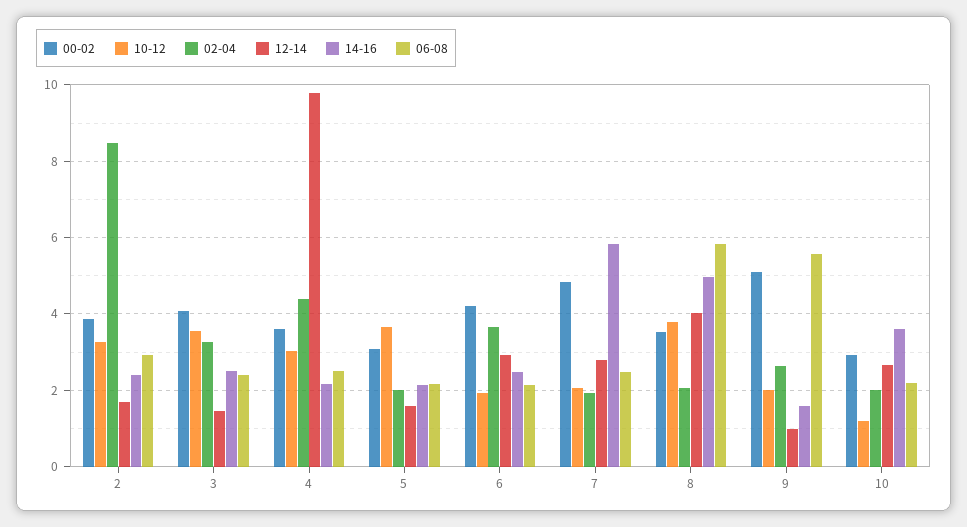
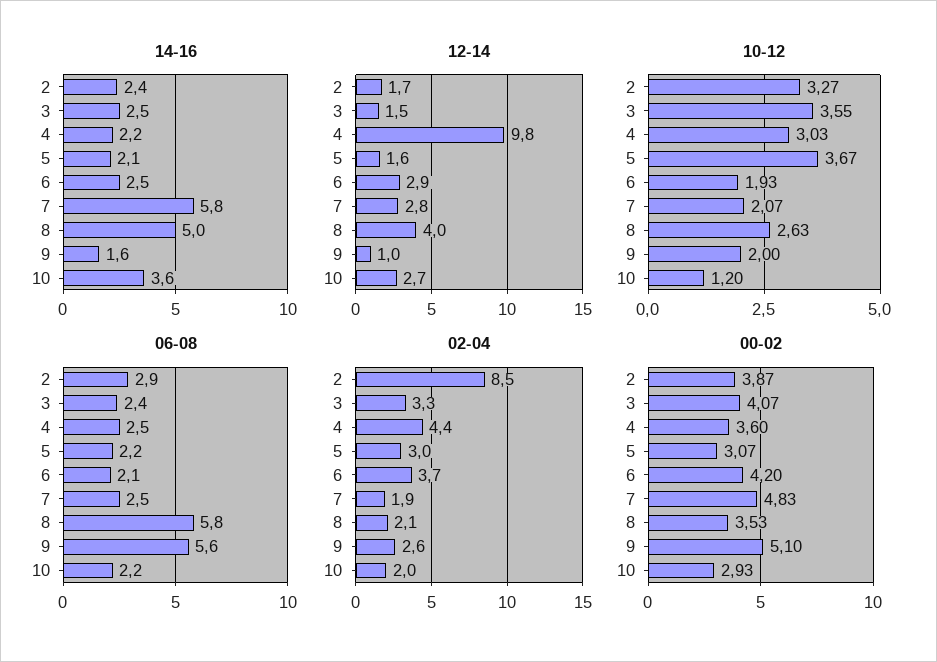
  {
    "00-02": {
      "2": 3.87,
      "3": 4.07,
      "4": 3.6,
      "5": 3.07,
      "6": 4.2,
      "7": 4.83,
      "8": 3.53,
      "9": 5.1,
      "10": 2.93
    },
    "10-12": {
      "2": 3.27,
      "3": 3.55,
      "4": 3.03,
      "5": 3.67,
      "6": 1.93,
      "7": 2.07,
-     "8": 3.8,
+     "8": 2.63,
      "9": 2,
      "10": 1.2
    },
    "02-04": {
      "2": 8.5,
      "3": 3.3,
      "4": 4.4,
-     "5": 2,
+     "5": 3,
      "6": 3.7,
      "7": 1.9,
      "8": 2.1,
      "9": 2.6,
      "10": 2
    },
    "12-14": {
      "2": 1.7,
      "3": 1.5,
      "4": 9.8,
      "5": 1.6,
      "6": 2.9,
      "7": 2.8,
      "8": 4,
      "9": 1,
      "10": 2.7
    },
    "14-16": {
      "2": 2.4,
      "3": 2.5,
      "4": 2.2,
      "5": 2.1,
      "6": 2.5,
      "7": 5.8,
      "8": 5,
      "9": 1.6,
      "10": 3.6
    },
    "06-08": {
      "2": 2.9,
      "3": 2.4,
      "4": 2.5,
      "5": 2.2,
      "6": 2.1,
      "7": 2.5,
      "8": 5.8,
      "9": 5.6,
      "10": 2.2
    }
  }

